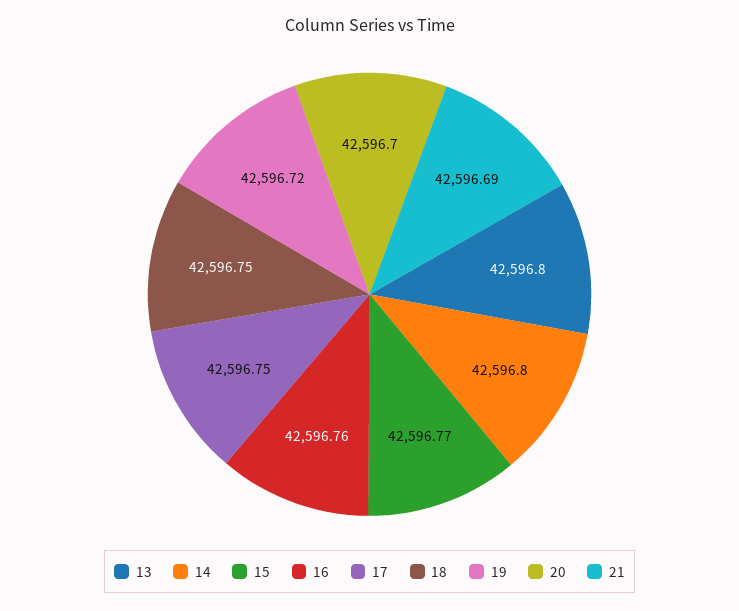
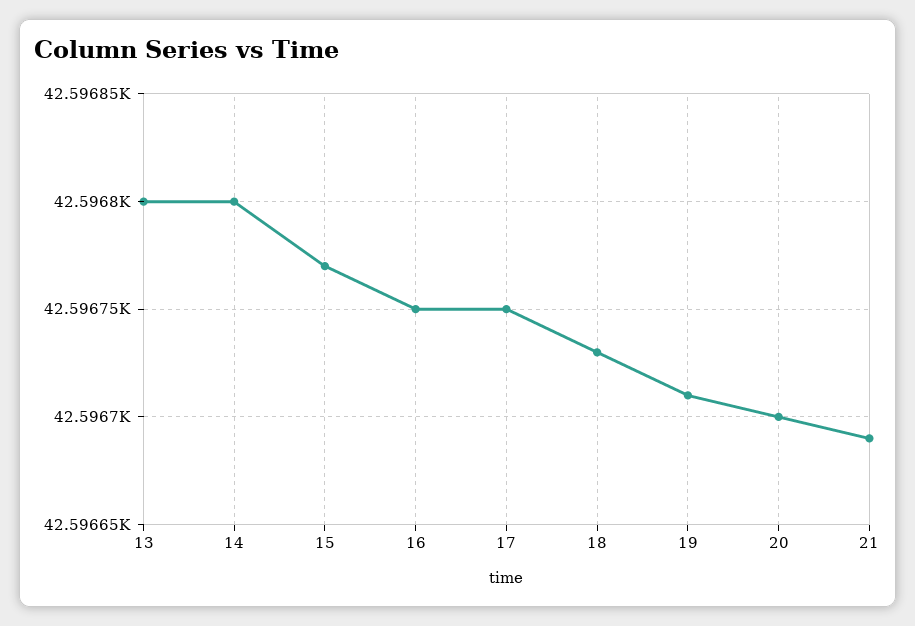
  {
    "13": 42596.8,
    "14": 42596.8,
    "15": 42596.77,
-   "16": 42596.76,
+   "16": 42596.75,
    "17": 42596.75,
-   "18": 42596.75,
+   "18": 42596.73,
-   "19": 42596.72,
+   "19": 42596.71,
    "20": 42596.7,
    "21": 42596.69
  }

